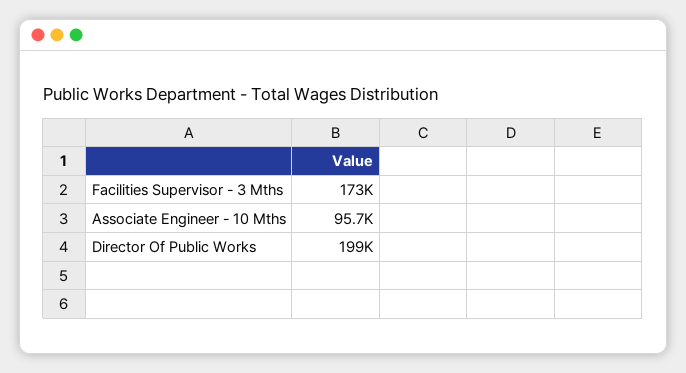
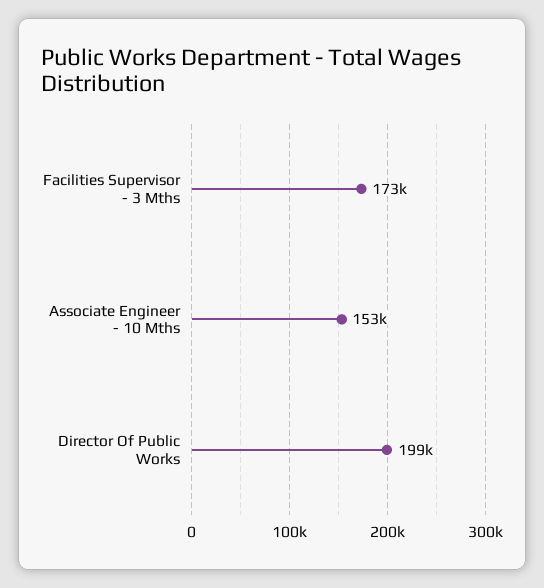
  {
    "Facilities Supervisor - 3 Mths": 173000,
-   "Associate Engineer - 10 Mths": 95700,
+   "Associate Engineer - 10 Mths": 153000,
    "Director Of Public Works": 199000
  }

